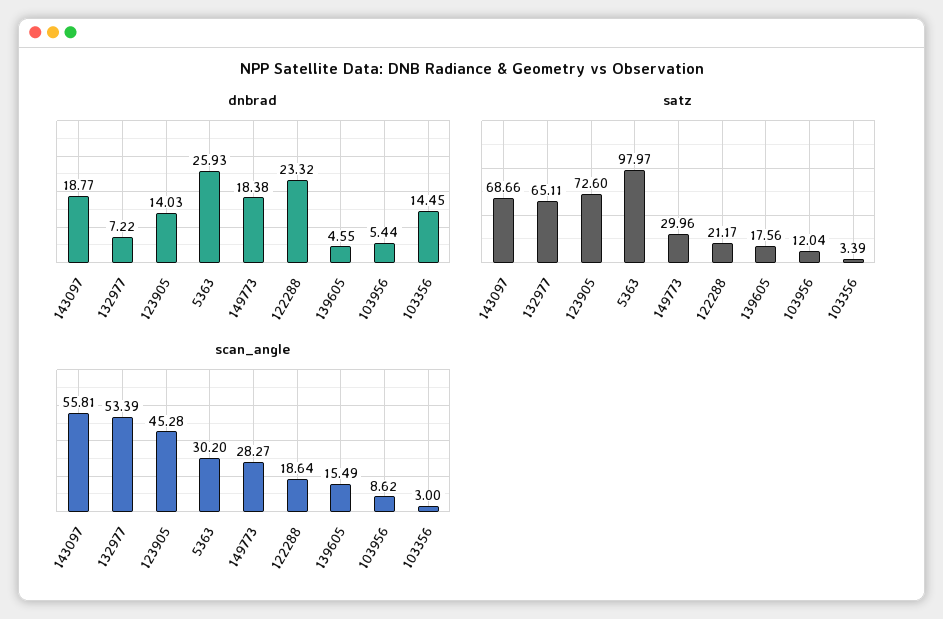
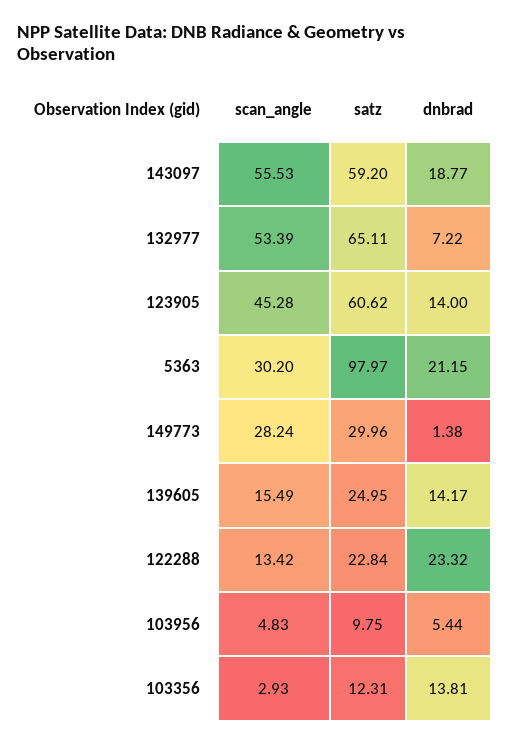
  {
    "dnbrad": {
      "143097": 18.77,
      "132977": 7.22,
-     "123905": 14.03,
+     "123905": 14,
-     "5363": 25.93,
+     "5363": 21.15,
-     "149773": 18.38,
+     "149773": 1.38,
      "122288": 23.32,
-     "139605": 4.55,
+     "139605": 14.17,
      "103956": 5.44,
-     "103356": 14.45
+     "103356": 13.81
    },
    "satz": {
-     "143097": 68.66,
+     "143097": 59.2,
      "132977": 65.11,
-     "123905": 72.6,
+     "123905": 60.62,
      "5363": 97.97,
      "149773": 29.96,
-     "122288": 21.17,
+     "122288": 22.84,
-     "139605": 17.56,
+     "139605": 24.95,
-     "103956": 12.04,
+     "103956": 9.75,
-     "103356": 3.39
+     "103356": 12.31
    },
    "scan_angle": {
-     "143097": 55.81,
+     "143097": 55.53,
      "132977": 53.39,
      "123905": 45.28,
      "5363": 30.2,
-     "149773": 28.27,
+     "149773": 28.24,
-     "122288": 18.64,
+     "122288": 13.42,
      "139605": 15.49,
-     "103956": 8.62,
+     "103956": 4.83,
-     "103356": 3
+     "103356": 2.93
    }
  }

